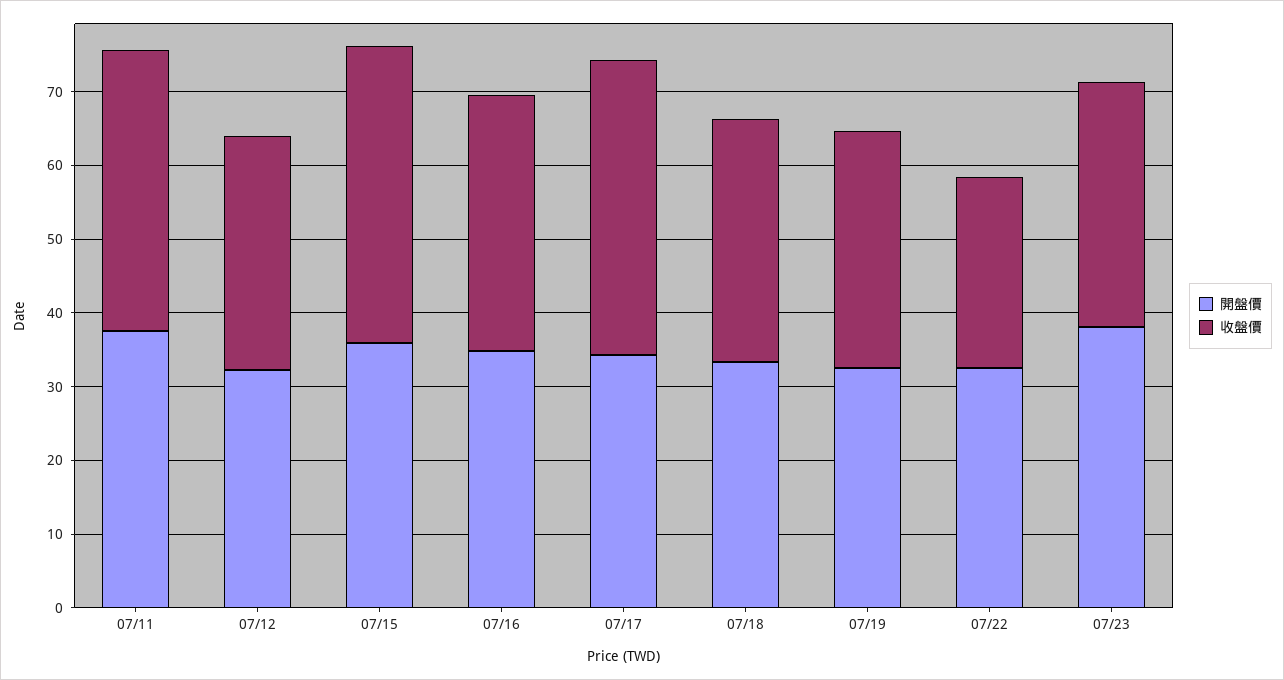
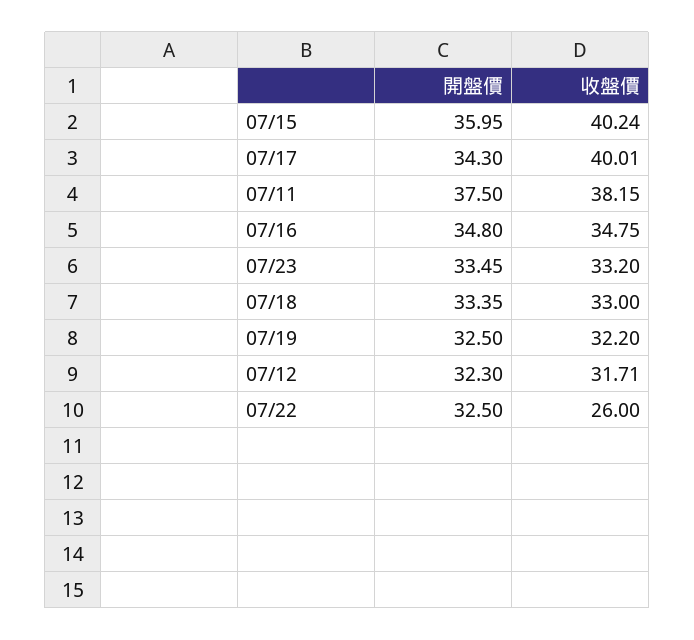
  {
    "開盤價": {
      "07/11": 37.5,
      "07/12": 32.3,
      "07/15": 35.95,
      "07/16": 34.8,
      "07/17": 34.3,
      "07/18": 33.35,
      "07/19": 32.5,
      "07/22": 32.5,
-     "07/23": 38
+     "07/23": 33.45
    },
    "收盤價": {
      "07/11": 38.15,
      "07/12": 31.71,
      "07/15": 40.24,
      "07/16": 34.75,
      "07/17": 40.01,
      "07/18": 33,
      "07/19": 32.2,
      "07/22": 26,
      "07/23": 33.2
    }
  }

